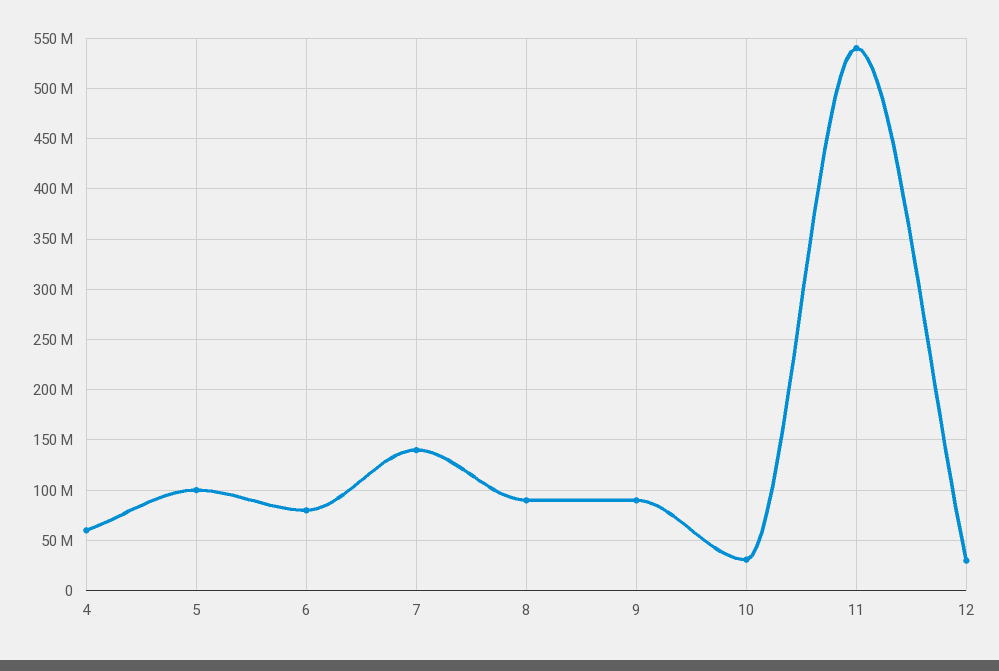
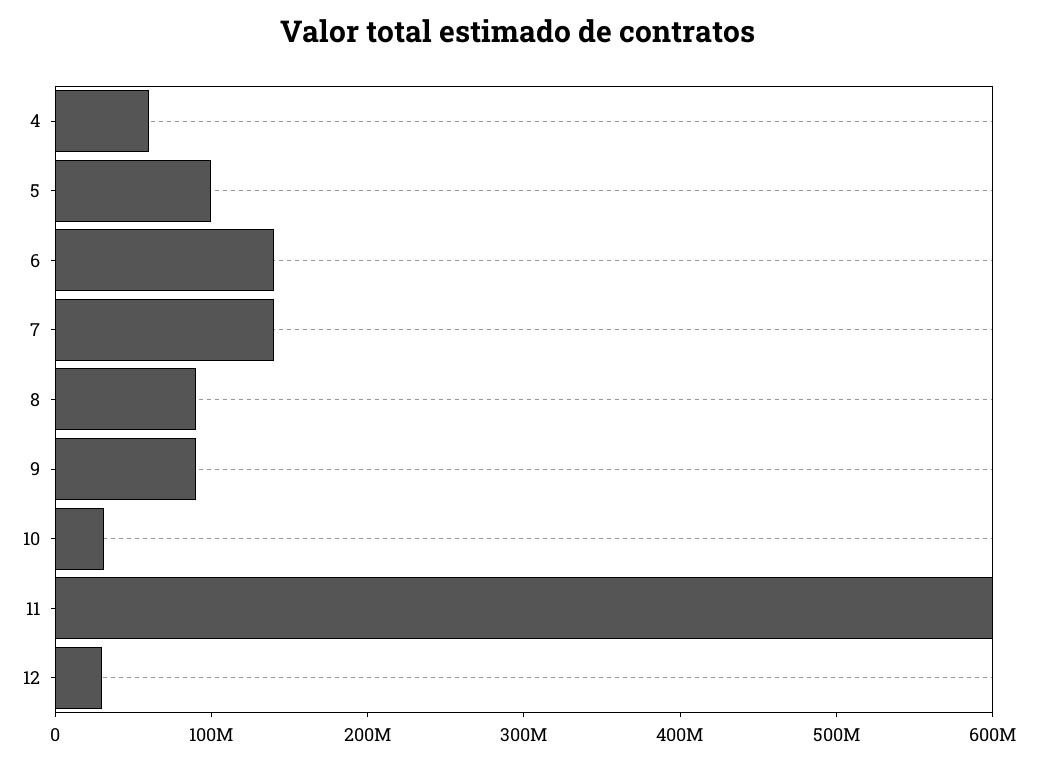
  {
    "4": 60000000,
    "5": 100000000,
-   "6": 80000000,
+   "6": 140000000,
    "7": 140000000,
    "8": 90000000,
    "9": 90000000,
    "10": 30000000,
-   "11": 540000000,
+   "11": 600000000,
    "12": 30000000
  }

